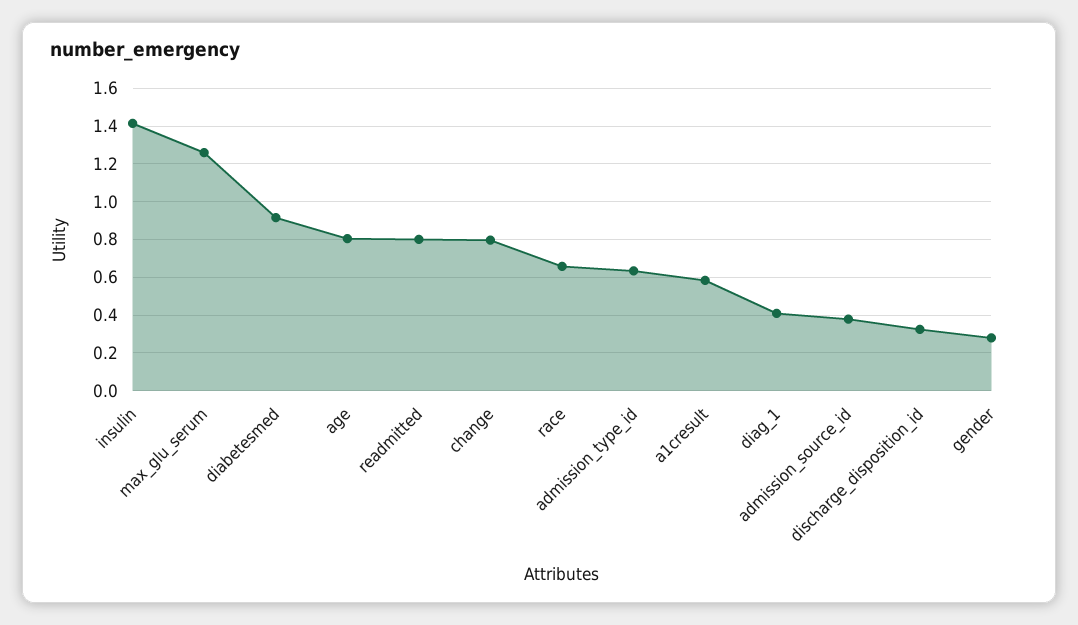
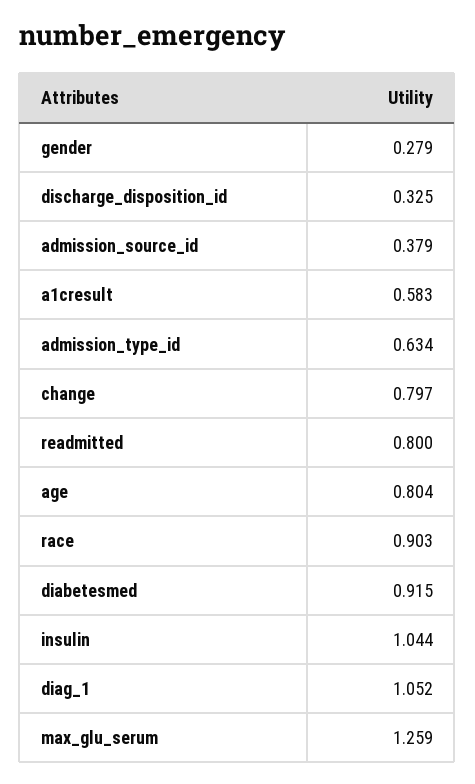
  {
-   "insulin": 1.4,
+   "insulin": 1.044,
    "max_glu_serum": 1.259,
    "diabetesmed": 0.915,
    "age": 0.804,
    "readmitted": 0.8,
    "change": 0.797,
-   "race": 0.65,
+   "race": 0.903,
    "admission_type_id": 0.634,
    "a1cresult": 0.583,
-   "diag_1": 0.4,
+   "diag_1": 1.052,
    "admission_source_id": 0.379,
    "discharge_disposition_id": 0.325,
    "gender": 0.279
  }

